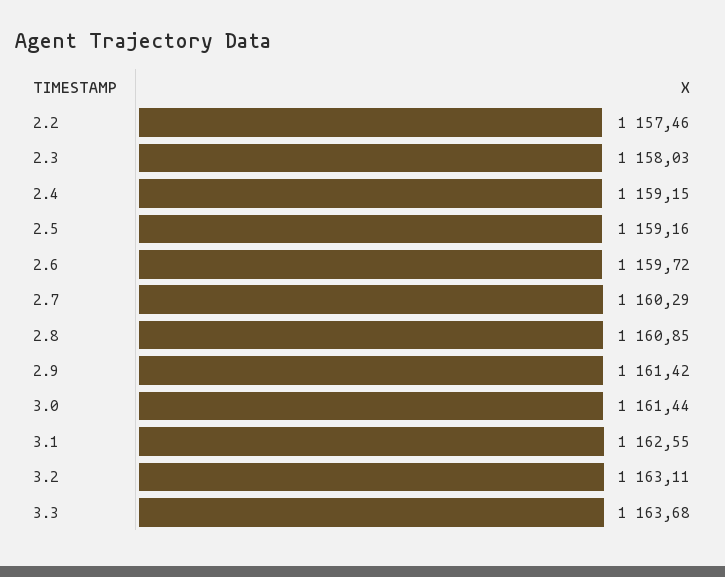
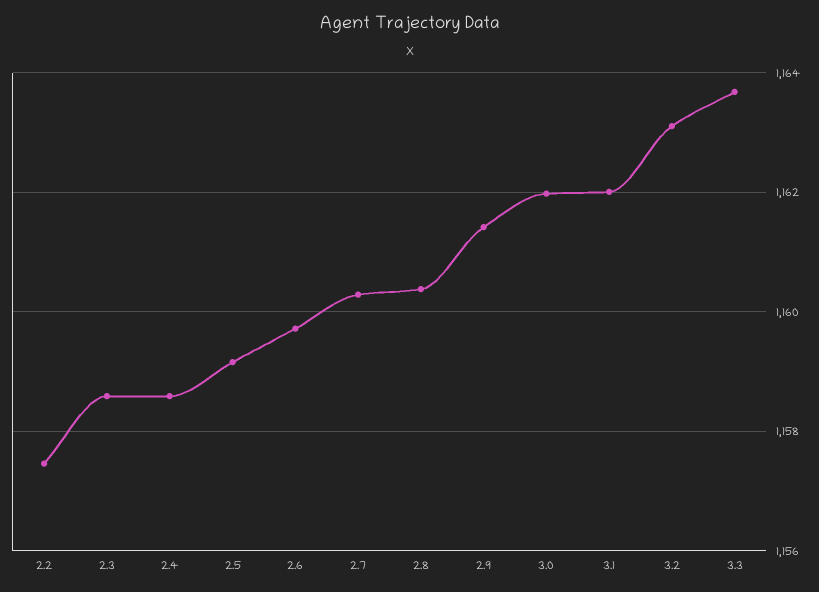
  {
    "2.2": 1157.46,
-   "2.3": 1158.03,
+   "2.3": 1158.6,
-   "2.4": 1159.15,
+   "2.4": 1158.6,
    "2.5": 1159.16,
    "2.6": 1159.72,
    "2.7": 1160.29,
-   "2.8": 1160.85,
+   "2.8": 1160.4,
    "2.9": 1161.42,
-   "3.0": 1161.44,
+   "3.0": 1162,
-   "3.1": 1162.55,
+   "3.1": 1162,
    "3.2": 1163.11,
    "3.3": 1163.68
  }

